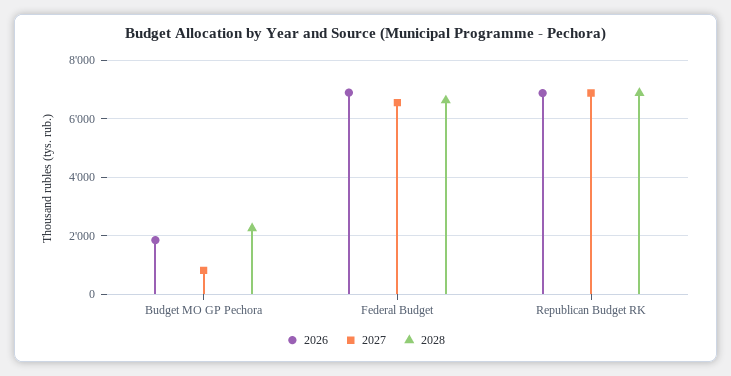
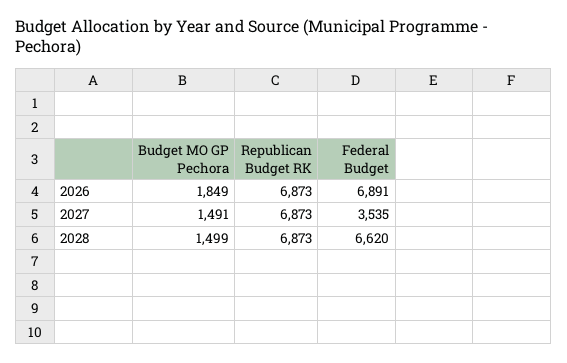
  {
    "2026": {
      "Budget MO GP Pechora": 1849,
      "Federal Budget": 6891,
      "Republican Budget RK": 6873
    },
    "2027": {
-     "Budget MO GP Pechora": 750,
+     "Budget MO GP Pechora": 1491,
-     "Federal Budget": 6500,
+     "Federal Budget": 3535,
      "Republican Budget RK": 6873
    },
    "2028": {
-     "Budget MO GP Pechora": 2250,
+     "Budget MO GP Pechora": 1499,
      "Federal Budget": 6620,
      "Republican Budget RK": 6873
    }
  }

